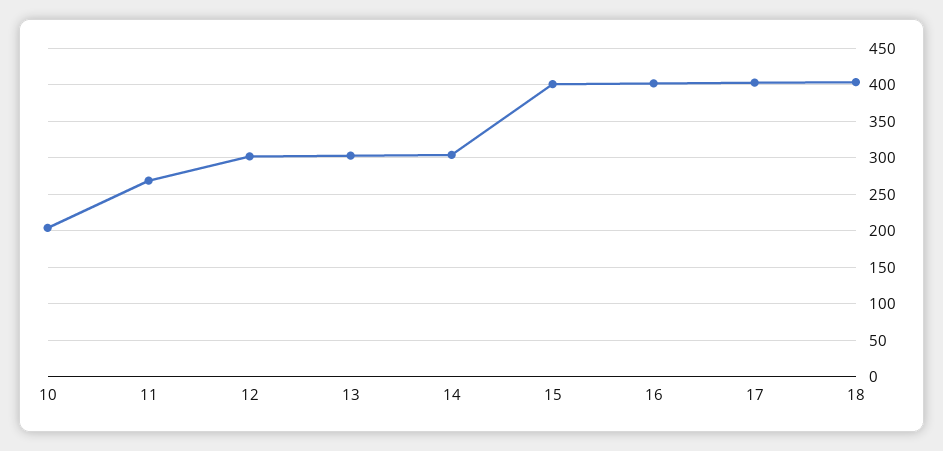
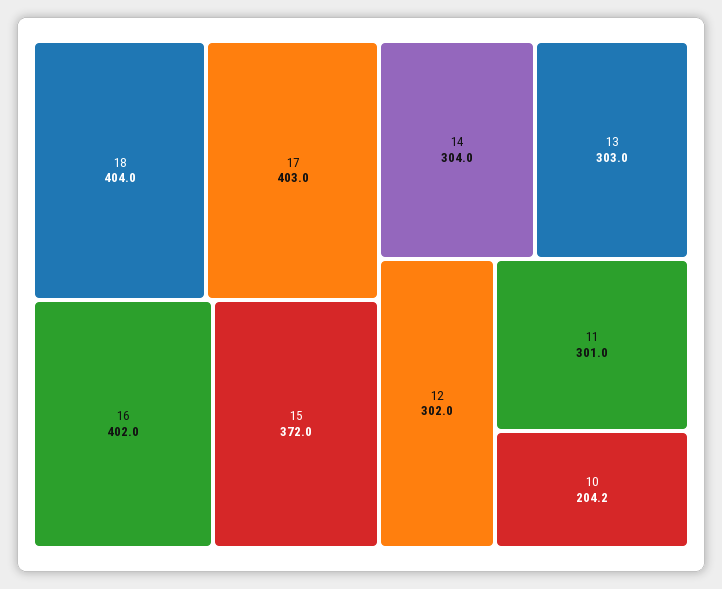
  {
    "10": 204.2,
-   "11": 270,
+   "11": 301,
    "12": 302,
    "13": 303,
    "14": 304,
-   "15": 400,
+   "15": 372,
    "16": 402,
    "17": 403,
    "18": 404
  }

